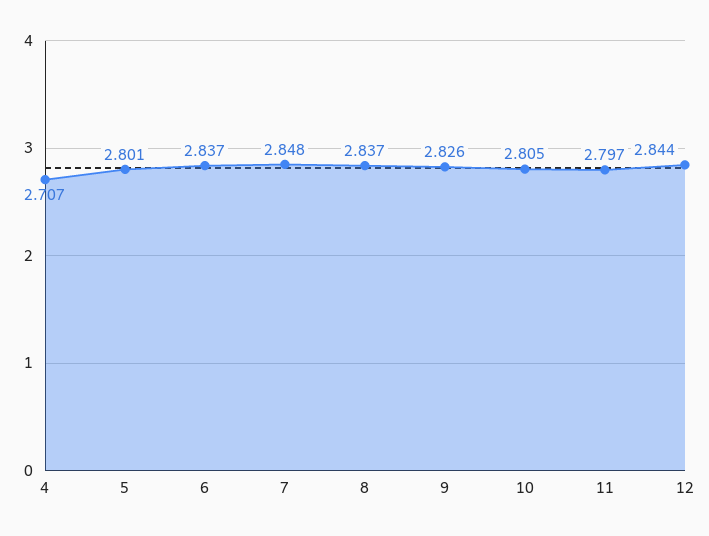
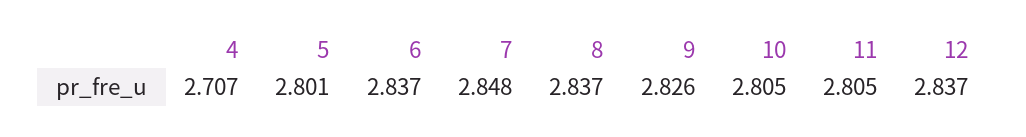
  {
    "4": 2.707,
    "5": 2.801,
    "6": 2.837,
    "7": 2.848,
    "8": 2.837,
    "9": 2.826,
    "10": 2.805,
-   "11": 2.797,
+   "11": 2.805,
-   "12": 2.844
+   "12": 2.837
  }

